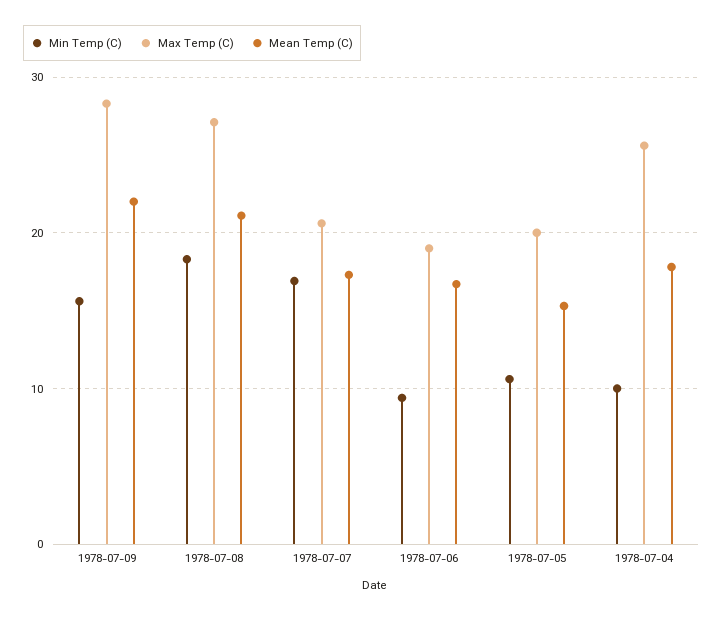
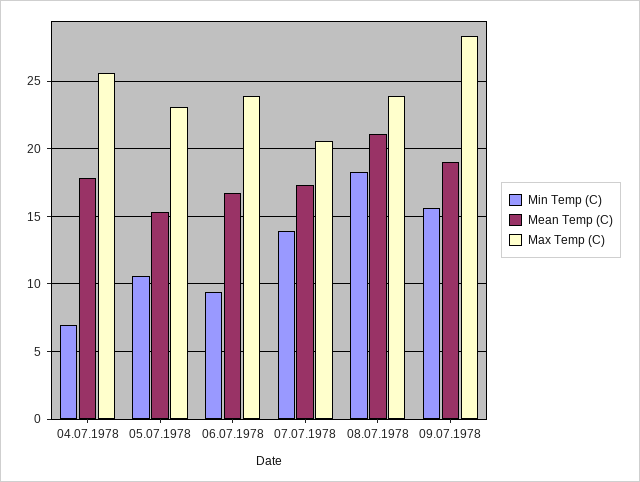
  {
    "Min Temp (C)": {
      "1978-07-09": 15.5,
      "1978-07-08": 18.5,
-     "1978-07-07": 17,
+     "1978-07-07": 14,
      "1978-07-06": 9.5,
      "1978-07-05": 10.5,
-     "1978-07-04": 10
+     "1978-07-04": 7
    },
    "Max Temp (C)": {
      "1978-07-09": 28.5,
-     "1978-07-08": 27,
+     "1978-07-08": 24,
      "1978-07-07": 20.5,
-     "1978-07-06": 19,
+     "1978-07-06": 24,
-     "1978-07-05": 20,
+     "1978-07-05": 23,
      "1978-07-04": 25.5
    },
    "Mean Temp (C)": {
-     "1978-07-09": 22,
+     "1978-07-09": 19,
      "1978-07-08": 21,
      "1978-07-07": 17.5,
      "1978-07-06": 16.5,
      "1978-07-05": 15.5,
      "1978-07-04": 18
    }
  }

